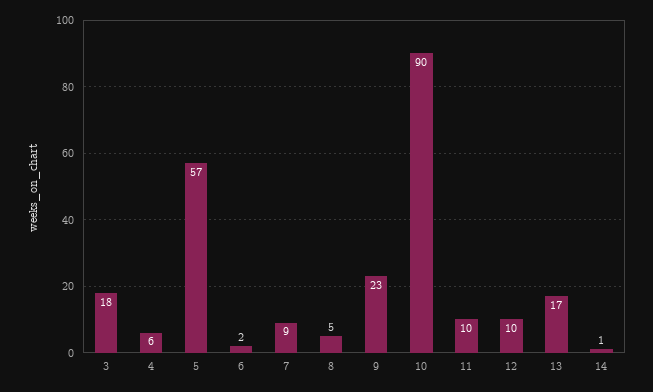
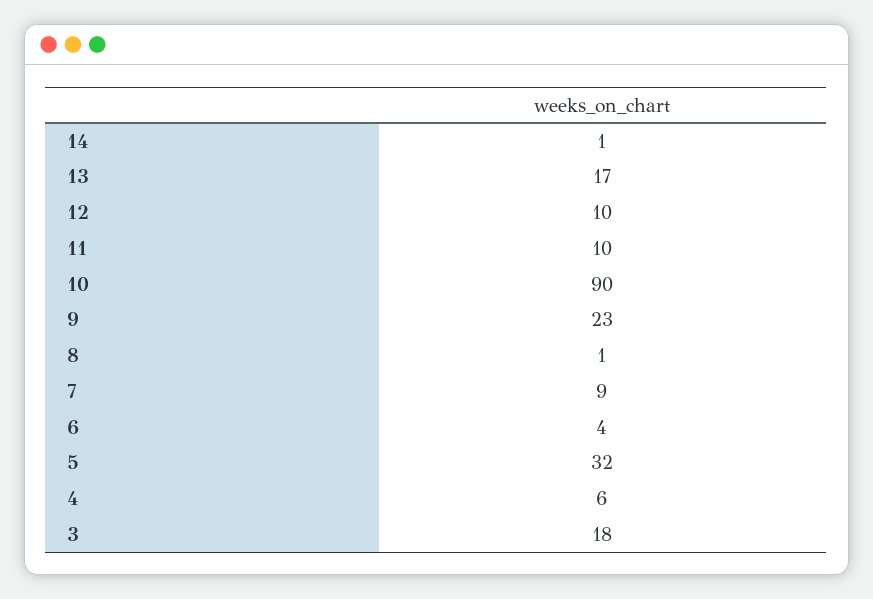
  {
    "3": 18,
    "4": 6,
-   "5": 57,
+   "5": 32,
-   "6": 2,
+   "6": 4,
    "7": 9,
-   "8": 5,
+   "8": 1,
    "9": 23,
    "10": 90,
    "11": 10,
    "12": 10,
    "13": 17,
    "14": 1
  }

